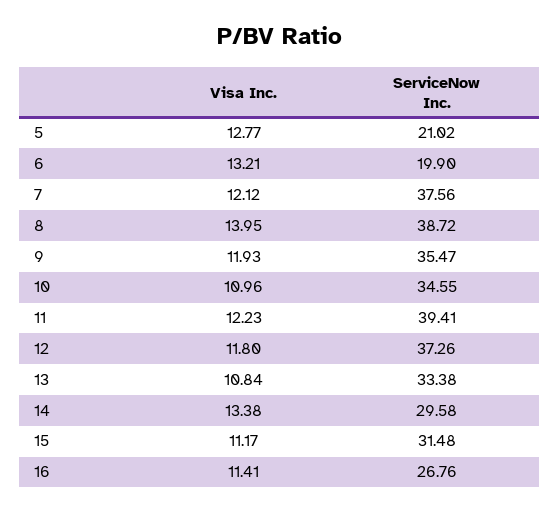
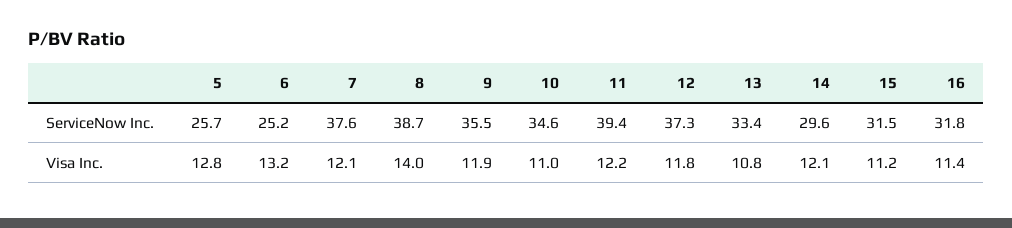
  {
    "Visa Inc.": {
      "5": 12.77,
      "6": 13.21,
      "7": 12.12,
      "8": 13.95,
      "9": 11.93,
      "10": 10.96,
      "11": 12.23,
      "12": 11.8,
      "13": 10.84,
-     "14": 13.38,
+     "14": 12.1,
      "15": 11.17,
      "16": 11.41
    },
    "ServiceNow Inc.": {
-     "5": 21.02,
+     "5": 25.7,
-     "6": 19.9,
+     "6": 25.2,
      "7": 37.56,
      "8": 38.72,
      "9": 35.47,
      "10": 34.55,
      "11": 39.41,
      "12": 37.26,
      "13": 33.38,
      "14": 29.58,
      "15": 31.48,
-     "16": 26.76
+     "16": 31.8
    }
  }

